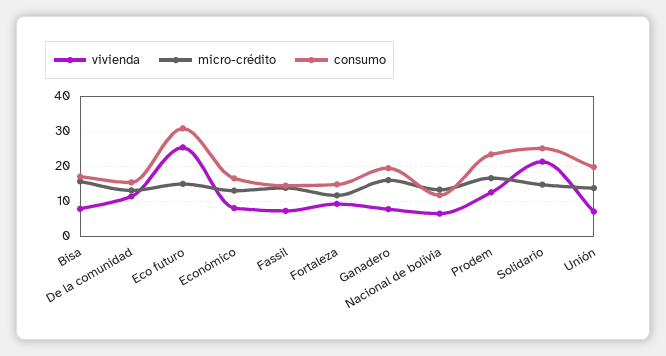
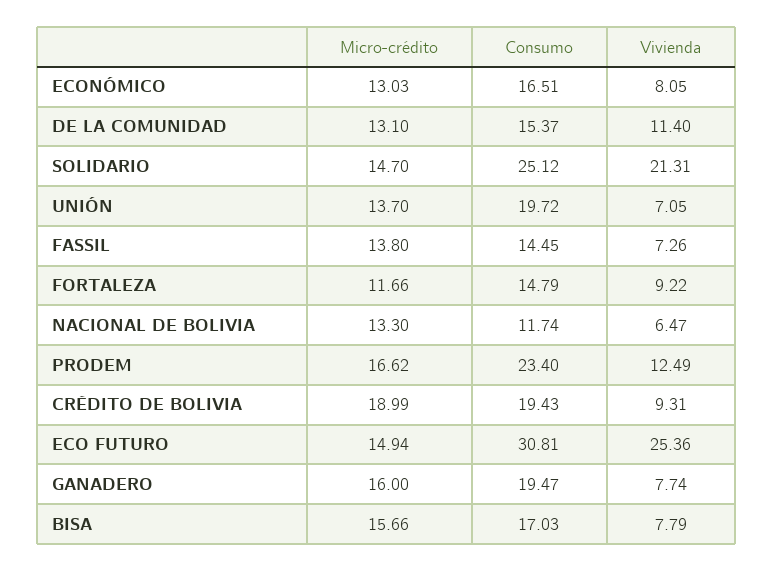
  {
    "vivienda": {
      "Bisa": 7.79,
      "De la comunidad": 11.4,
      "Eco futuro": 25.36,
      "Económico": 8.05,
      "Fassil": 7.26,
      "Fortaleza": 9.22,
      "Ganadero": 7.74,
      "Nacional de bolivia": 6.47,
      "Prodem": 12.49,
      "Solidario": 21.31,
-     "Unión": 7.05
+     "Unión": 7.05,
+     "CRÉDITO DE BOLIVIA": 9.31
    },
    "micro-crédito": {
      "Bisa": 15.66,
      "De la comunidad": 13.1,
      "Eco futuro": 14.94,
      "Económico": 13.03,
      "Fassil": 13.8,
      "Fortaleza": 11.66,
      "Ganadero": 16,
      "Nacional de bolivia": 13.3,
      "Prodem": 16.62,
      "Solidario": 14.7,
-     "Unión": 13.7
+     "Unión": 13.7,
+     "CRÉDITO DE BOLIVIA": 18.99
    },
    "consumo": {
      "Bisa": 17.03,
      "De la comunidad": 15.37,
      "Eco futuro": 30.81,
      "Económico": 16.51,
      "Fassil": 14.45,
      "Fortaleza": 14.79,
      "Ganadero": 19.47,
      "Nacional de bolivia": 11.74,
      "Prodem": 23.4,
      "Solidario": 25.12,
-     "Unión": 19.72
+     "Unión": 19.72,
+     "CRÉDITO DE BOLIVIA": 19.43
    }
  }

